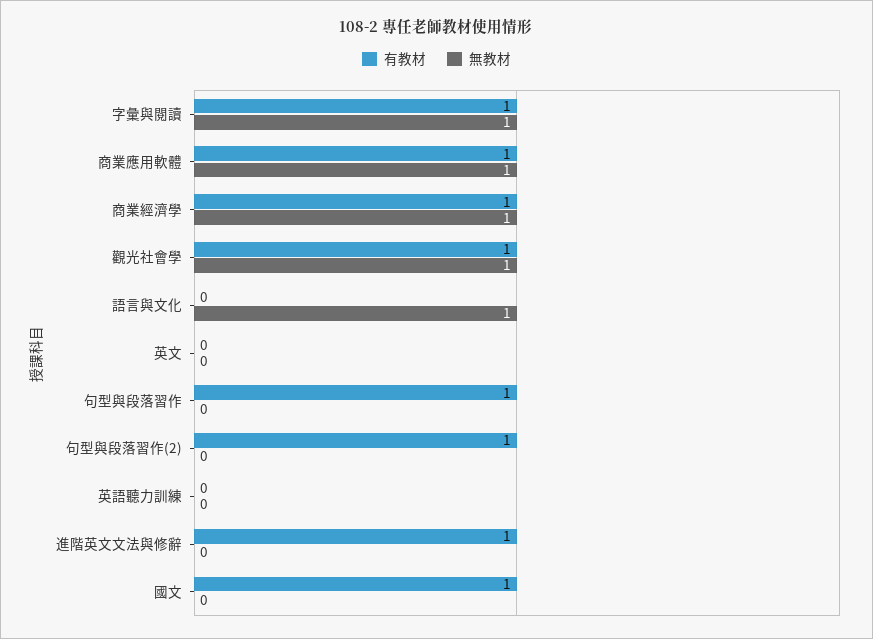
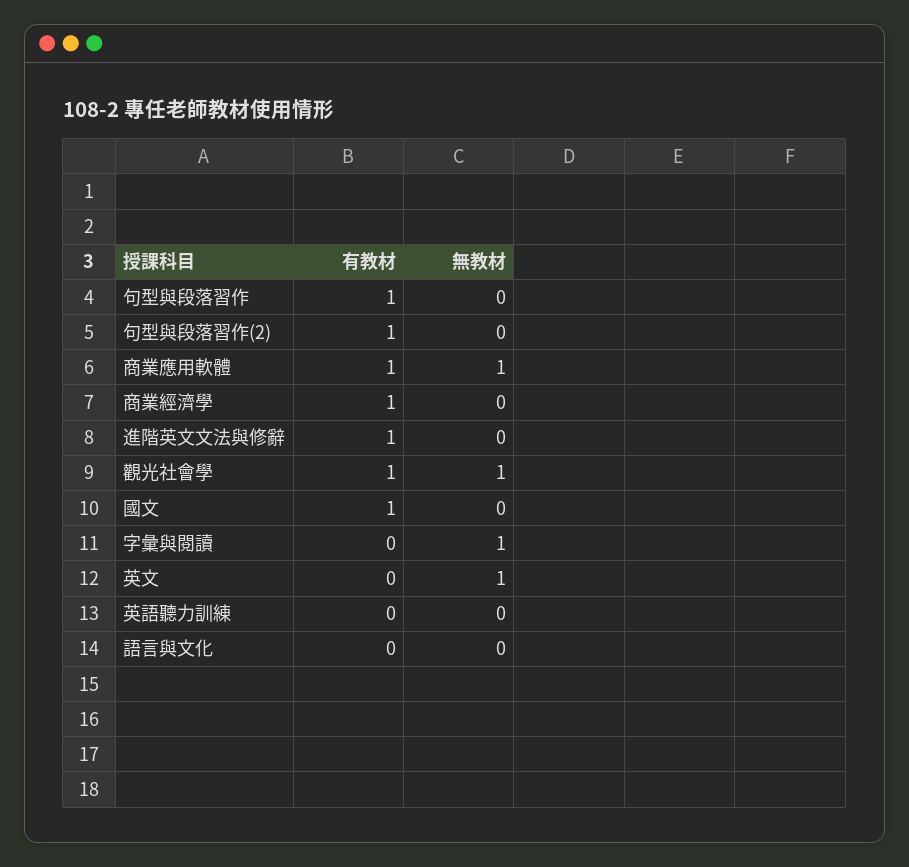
  {
    "有教材": {
-     "字彙與閱讀": 1,
+     "字彙與閱讀": 0,
      "商業應用軟體": 1,
      "商業經濟學": 1,
      "觀光社會學": 1,
      "語言與文化": 0,
      "英文": 0,
      "句型與段落習作": 1,
      "句型與段落習作(2)": 1,
      "英語聽力訓練": 0,
      "進階英文文法與修辭": 1,
      "國文": 1
    },
    "無教材": {
      "字彙與閱讀": 1,
      "商業應用軟體": 1,
-     "商業經濟學": 1,
+     "商業經濟學": 0,
      "觀光社會學": 1,
-     "語言與文化": 1,
+     "語言與文化": 0,
-     "英文": 0,
+     "英文": 1,
      "句型與段落習作": 0,
      "句型與段落習作(2)": 0,
      "英語聽力訓練": 0,
      "進階英文文法與修辭": 0,
      "國文": 0
    }
  }

